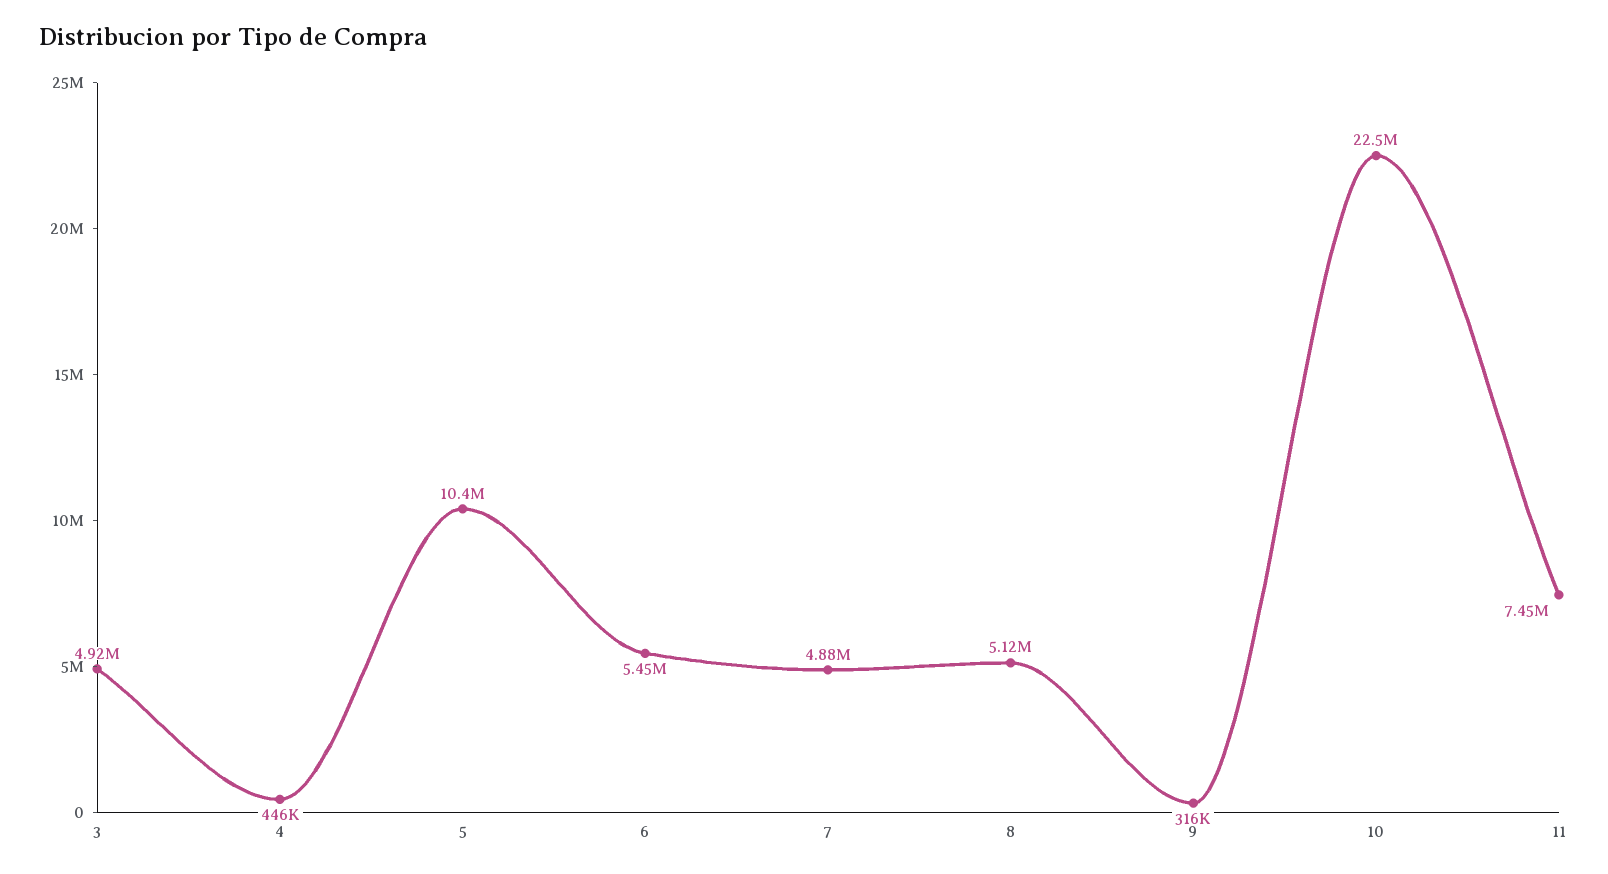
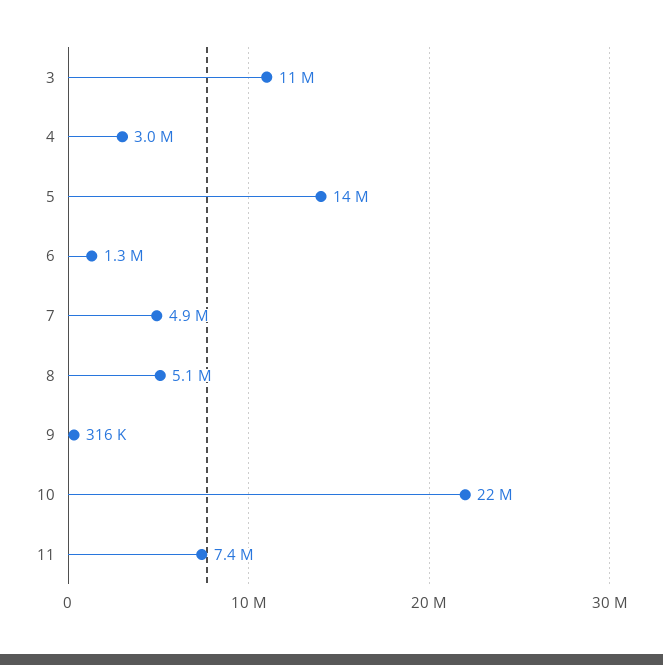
  {
-   "3": 4920000,
+   "3": 11000000,
-   "4": 446000,
+   "4": 3000000,
-   "5": 10400000,
+   "5": 14000000,
-   "6": 5450000,
+   "6": 1300000,
    "7": 4880000,
    "8": 5120000,
    "9": 316000,
    "10": 22500000,
    "11": 7450000
  }

